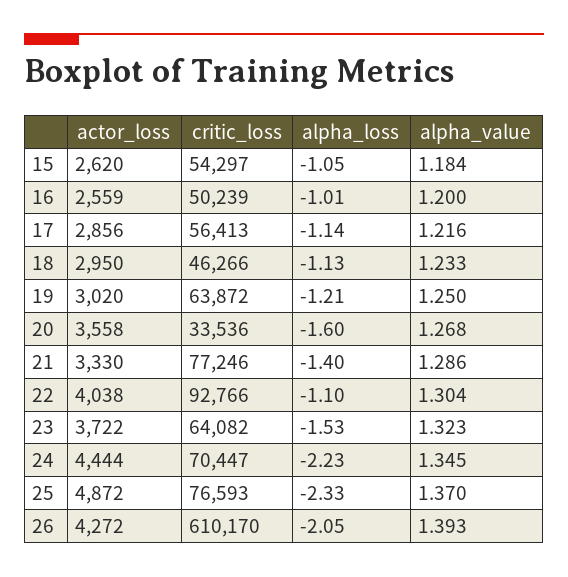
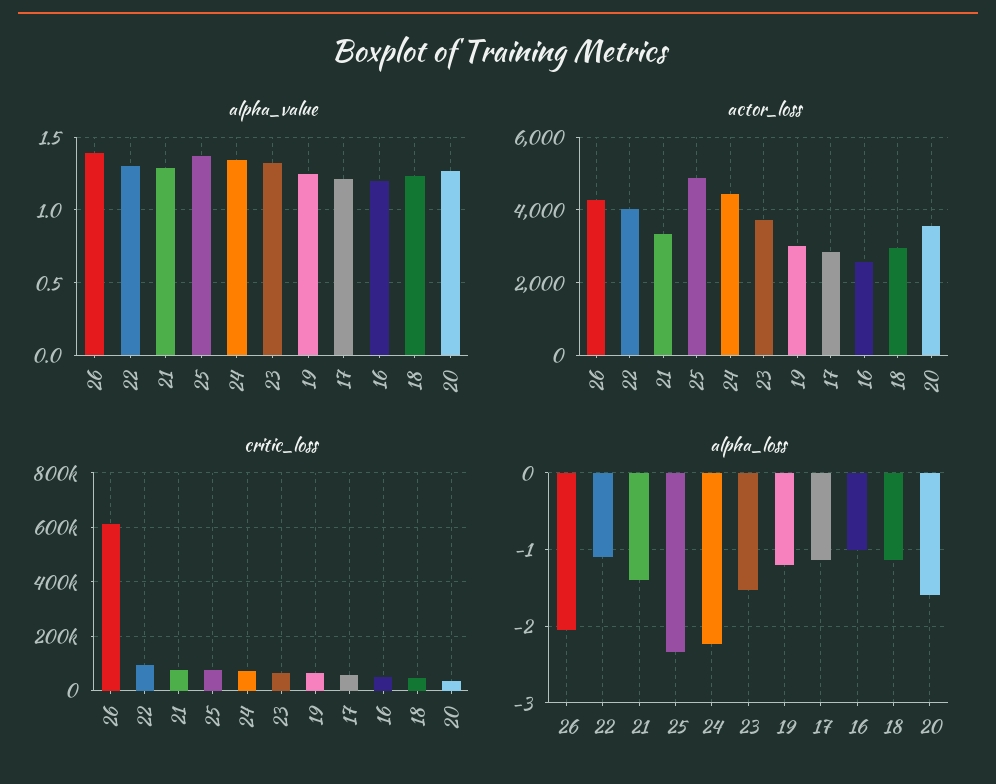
  {
    "actor_loss": {
-     "15": 2620,
      "16": 2559,
      "17": 2856,
      "18": 2950,
      "19": 3020,
      "20": 3558,
      "21": 3330,
      "22": 4038,
      "23": 3722,
      "24": 4444,
      "25": 4872,
      "26": 4272
    },
    "critic_loss": {
-     "15": 54297,
      "16": 50239,
      "17": 56413,
      "18": 46266,
      "19": 63872,
      "20": 33536,
      "21": 77246,
      "22": 92766,
      "23": 64082,
      "24": 70447,
      "25": 76593,
      "26": 610170
    },
    "alpha_loss": {
-     "15": -1.05,
      "16": -1.01,
      "17": -1.14,
      "18": -1.13,
      "19": -1.21,
      "20": -1.6,
      "21": -1.4,
      "22": -1.1,
      "23": -1.53,
      "24": -2.23,
      "25": -2.33,
      "26": -2.05
    },
    "alpha_value": {
-     "15": 1.184,
      "16": 1.2,
      "17": 1.216,
      "18": 1.233,
      "19": 1.25,
      "20": 1.268,
      "21": 1.286,
      "22": 1.304,
      "23": 1.323,
      "24": 1.345,
      "25": 1.37,
      "26": 1.393
    }
  }

